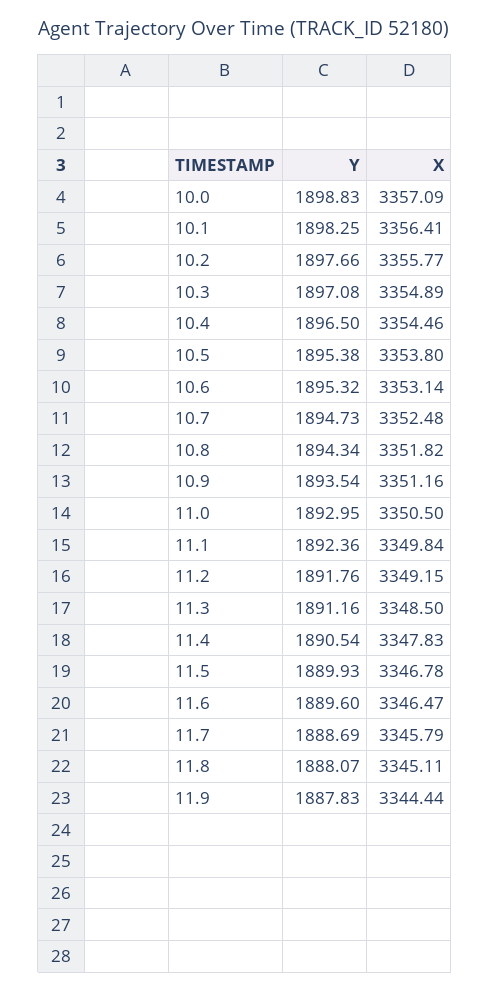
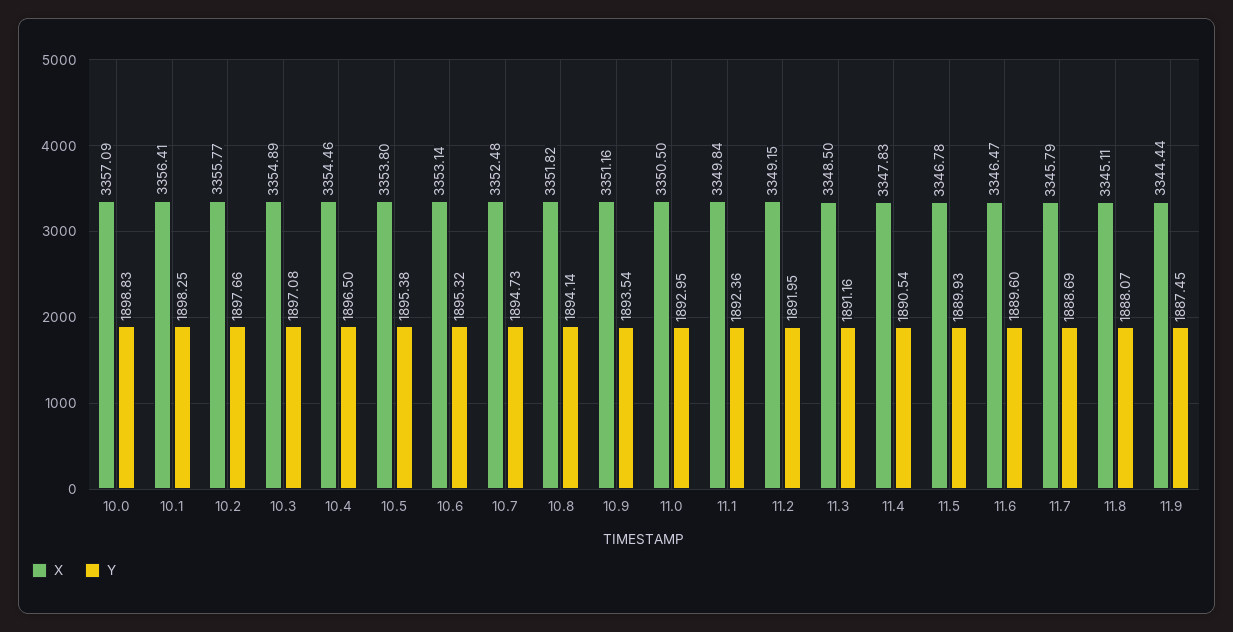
  {
    "Y": {
      "10.0": 1898.83,
      "10.1": 1898.25,
      "10.2": 1897.66,
      "10.3": 1897.08,
      "10.4": 1896.5,
      "10.5": 1895.38,
      "10.6": 1895.32,
      "10.7": 1894.73,
-     "10.8": 1894.34,
+     "10.8": 1894.14,
      "10.9": 1893.54,
      "11.0": 1892.95,
      "11.1": 1892.36,
-     "11.2": 1891.76,
+     "11.2": 1891.95,
      "11.3": 1891.16,
      "11.4": 1890.54,
      "11.5": 1889.93,
      "11.6": 1889.6,
      "11.7": 1888.69,
      "11.8": 1888.07,
-     "11.9": 1887.83
+     "11.9": 1887.45
    },
    "X": {
      "10.0": 3357.09,
      "10.1": 3356.41,
      "10.2": 3355.77,
      "10.3": 3354.89,
      "10.4": 3354.46,
      "10.5": 3353.8,
      "10.6": 3353.14,
      "10.7": 3352.48,
      "10.8": 3351.82,
      "10.9": 3351.16,
      "11.0": 3350.5,
      "11.1": 3349.84,
      "11.2": 3349.15,
      "11.3": 3348.5,
      "11.4": 3347.83,
      "11.5": 3346.78,
      "11.6": 3346.47,
      "11.7": 3345.79,
      "11.8": 3345.11,
      "11.9": 3344.44
    }
  }

